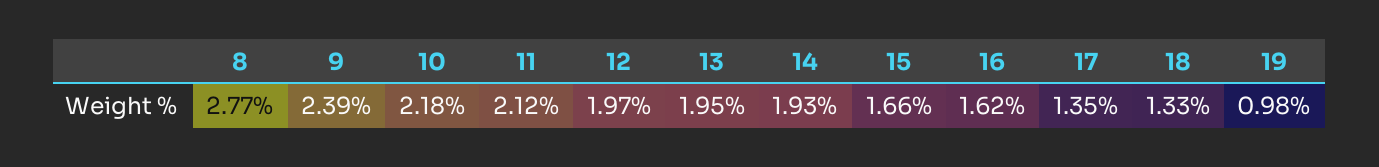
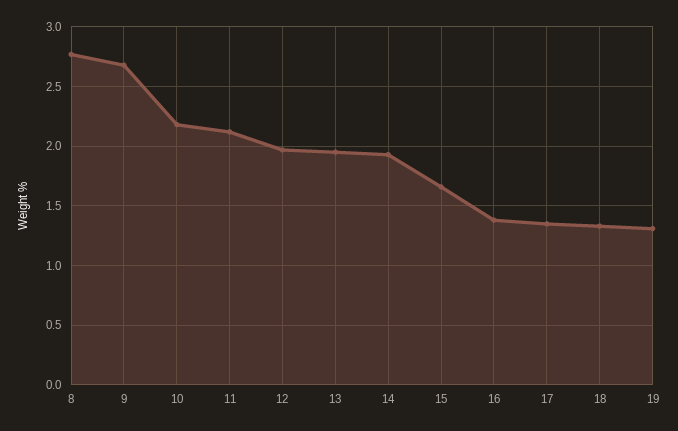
  {
    "8": 2.77,
-   "9": 2.39,
+   "9": 2.7,
    "10": 2.18,
    "11": 2.12,
    "12": 1.97,
    "13": 1.95,
    "14": 1.93,
    "15": 1.66,
-   "16": 1.62,
+   "16": 1.4,
    "17": 1.35,
    "18": 1.33,
-   "19": 0.98
+   "19": 1.3
  }

